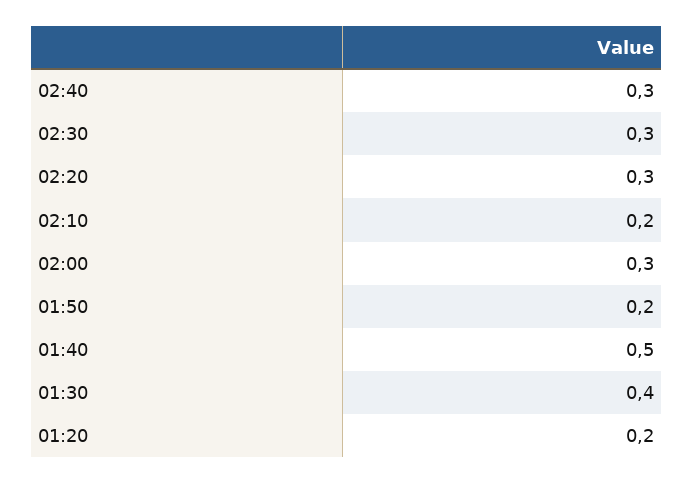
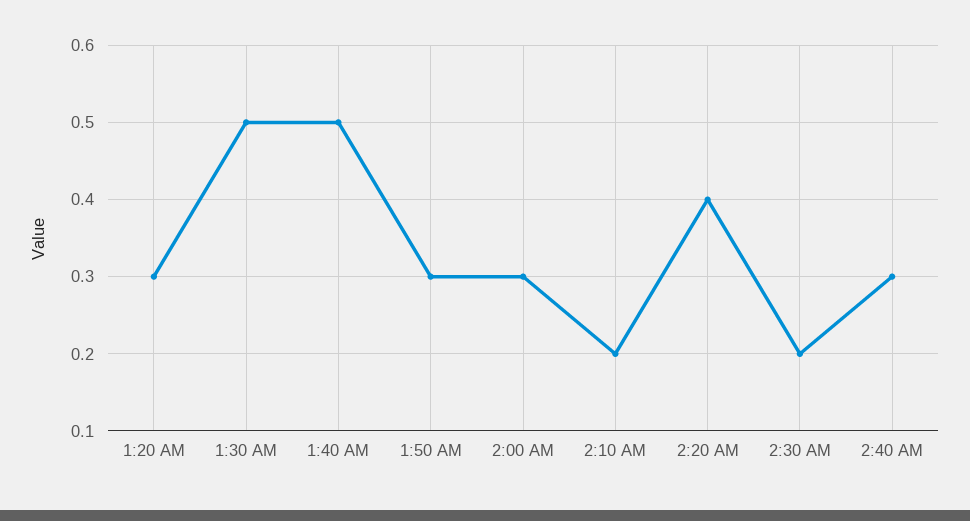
  {
    "02:40": 0.3,
-   "02:30": 0.3,
+   "02:30": 0.2,
-   "02:20": 0.3,
+   "02:20": 0.4,
    "02:10": 0.2,
    "02:00": 0.3,
-   "01:50": 0.2,
+   "01:50": 0.3,
    "01:40": 0.5,
-   "01:30": 0.4,
+   "01:30": 0.5,
-   "01:20": 0.2
+   "01:20": 0.3
  }

